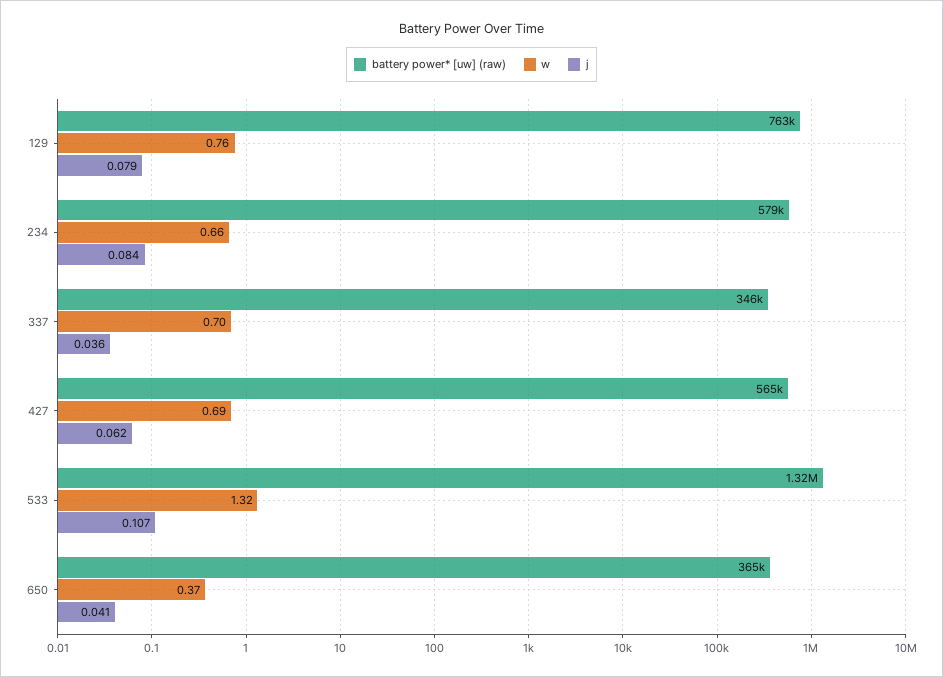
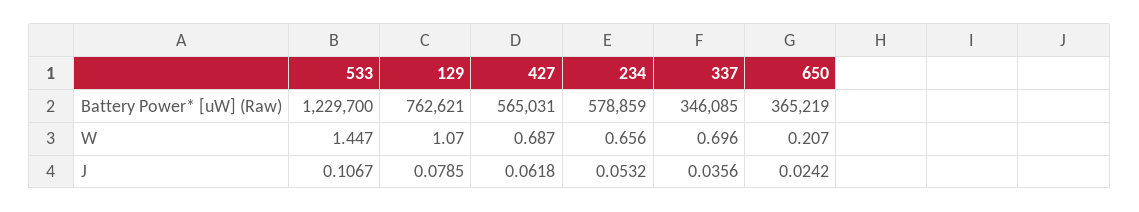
  {
    "battery power* [uw] (raw)": {
      "129": 762621,
      "234": 578859,
      "337": 346085,
      "427": 565031,
-     "533": 1320000,
+     "533": 1229700,
      "650": 365219
    },
    "w": {
-     "129": 0.76,
+     "129": 1.07,
      "234": 0.656,
      "337": 0.696,
      "427": 0.687,
-     "533": 1.32,
+     "533": 1.447,
-     "650": 0.37
+     "650": 0.207
    },
    "j": {
      "129": 0.0785,
-     "234": 0.084,
+     "234": 0.0532,
      "337": 0.0356,
      "427": 0.0618,
      "533": 0.1067,
-     "650": 0.041
+     "650": 0.0242
    }
  }

